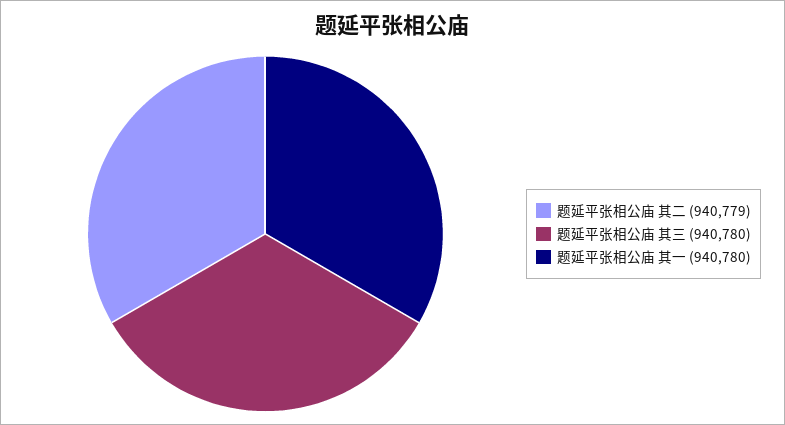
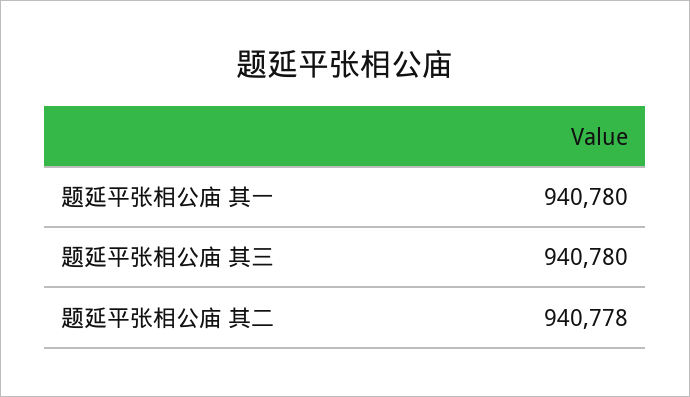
  {
-   "题延平张相公庙 其二": 940779,
+   "题延平张相公庙 其二": 940778,
    "题延平张相公庙 其三": 940780,
    "题延平张相公庙 其一": 940780
  }

